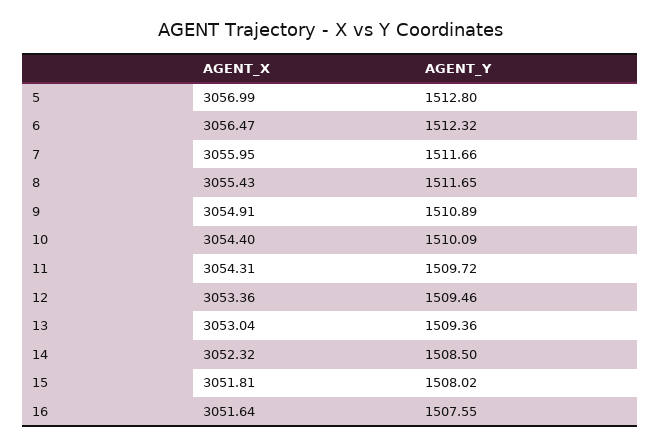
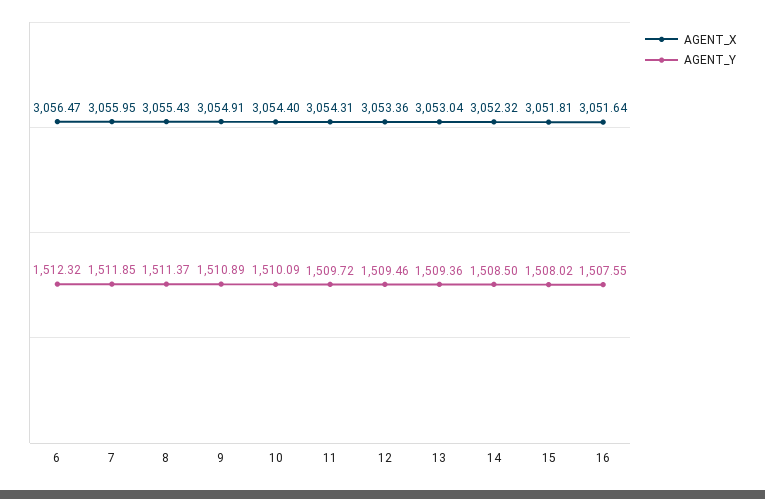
  {
    "AGENT_X": {
-     "5": 3056.99,
      "6": 3056.47,
      "7": 3055.95,
      "8": 3055.43,
      "9": 3054.91,
      "10": 3054.4,
      "11": 3054.31,
      "12": 3053.36,
      "13": 3053.04,
      "14": 3052.32,
      "15": 3051.81,
      "16": 3051.64
    },
    "AGENT_Y": {
-     "5": 1512.8,
      "6": 1512.32,
-     "7": 1511.66,
+     "7": 1511.85,
-     "8": 1511.65,
+     "8": 1511.37,
      "9": 1510.89,
      "10": 1510.09,
      "11": 1509.72,
      "12": 1509.46,
      "13": 1509.36,
      "14": 1508.5,
      "15": 1508.02,
      "16": 1507.55
    }
  }

